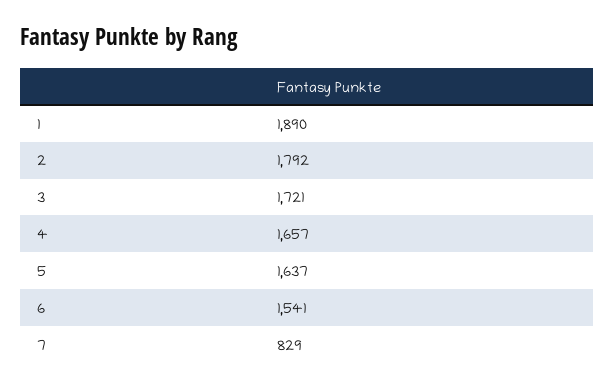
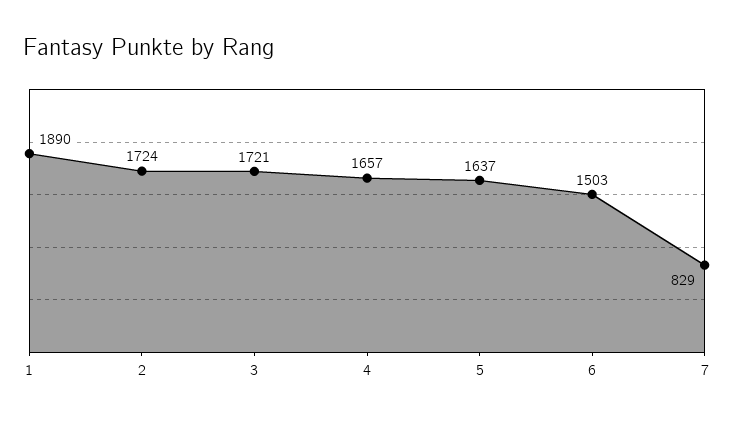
  {
    "1": 1890,
-   "2": 1792,
+   "2": 1724,
    "3": 1721,
    "4": 1657,
    "5": 1637,
-   "6": 1541,
+   "6": 1503,
    "7": 829
  }

